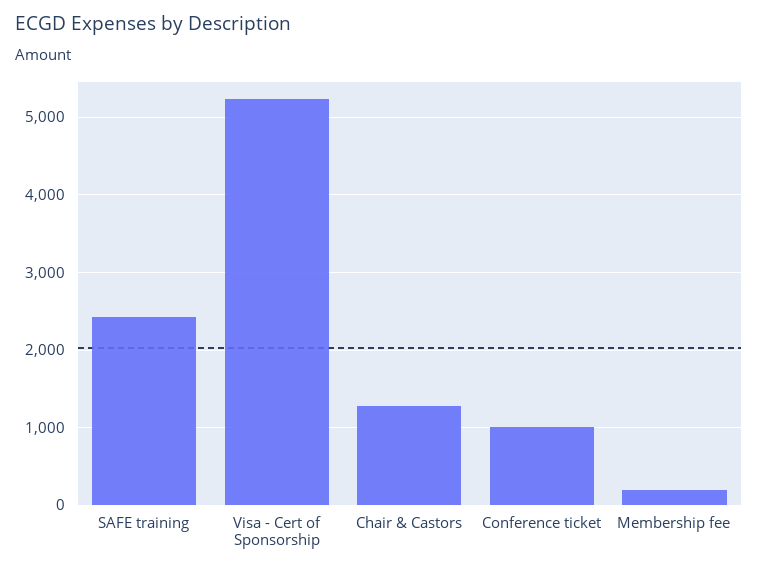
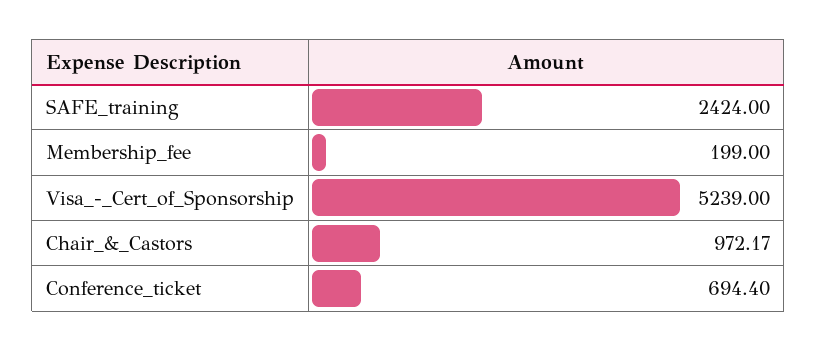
  {
    "SAFE training": 2424,
    "Visa - Cert of Sponsorship": 5239,
-   "Chair & Castors": 1300,
+   "Chair & Castors": 972.17,
-   "Conference ticket": 1000,
+   "Conference ticket": 694.4,
    "Membership fee": 199
  }

